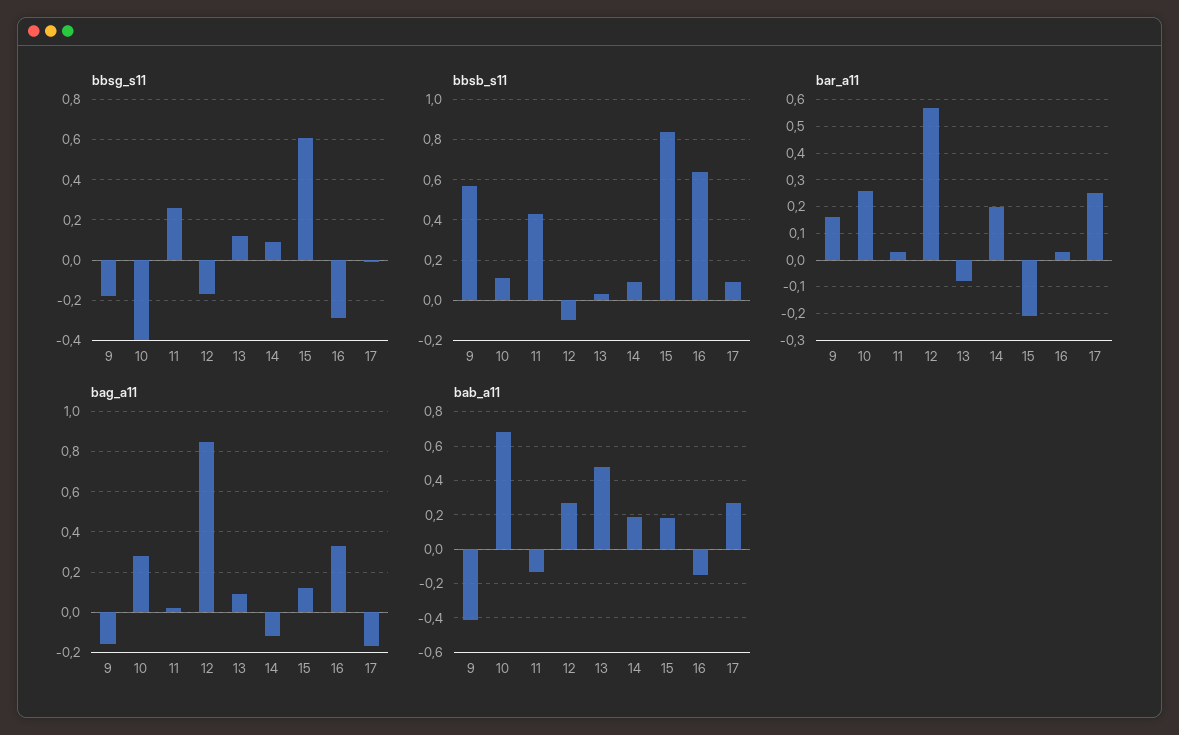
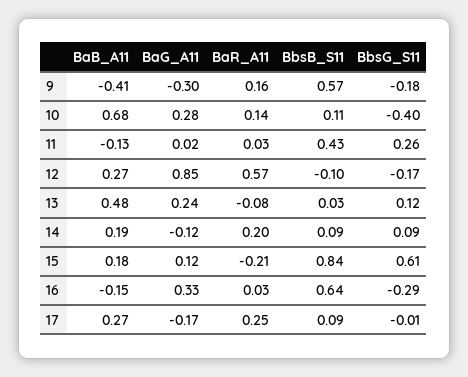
  {
    "bbsg_s11": {
      "9": -0.18,
      "10": -0.4,
      "11": 0.26,
      "12": -0.17,
      "13": 0.12,
      "14": 0.09,
      "15": 0.61,
      "16": -0.29,
      "17": -0.01
    },
    "bbsb_s11": {
      "9": 0.57,
      "10": 0.11,
      "11": 0.43,
      "12": -0.1,
      "13": 0.03,
      "14": 0.09,
      "15": 0.84,
      "16": 0.64,
      "17": 0.09
    },
    "bar_a11": {
      "9": 0.16,
-     "10": 0.25,
+     "10": 0.14,
      "11": 0.03,
      "12": 0.57,
      "13": -0.08,
      "14": 0.2,
      "15": -0.21,
      "16": 0.03,
      "17": 0.25
    },
    "bag_a11": {
-     "9": -0.15,
+     "9": -0.3,
      "10": 0.28,
      "11": 0.02,
      "12": 0.85,
-     "13": 0.1,
+     "13": 0.24,
      "14": -0.12,
      "15": 0.12,
      "16": 0.33,
      "17": -0.17
    },
    "bab_a11": {
      "9": -0.41,
      "10": 0.68,
      "11": -0.13,
      "12": 0.27,
      "13": 0.48,
      "14": 0.19,
      "15": 0.18,
      "16": -0.15,
      "17": 0.27
    }
  }

